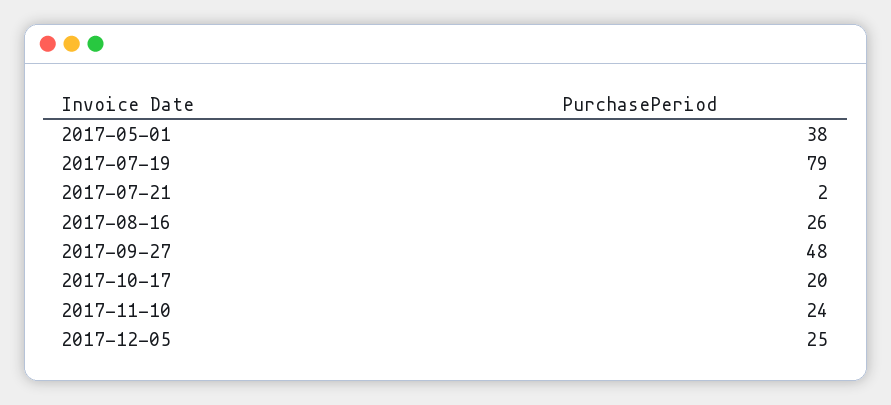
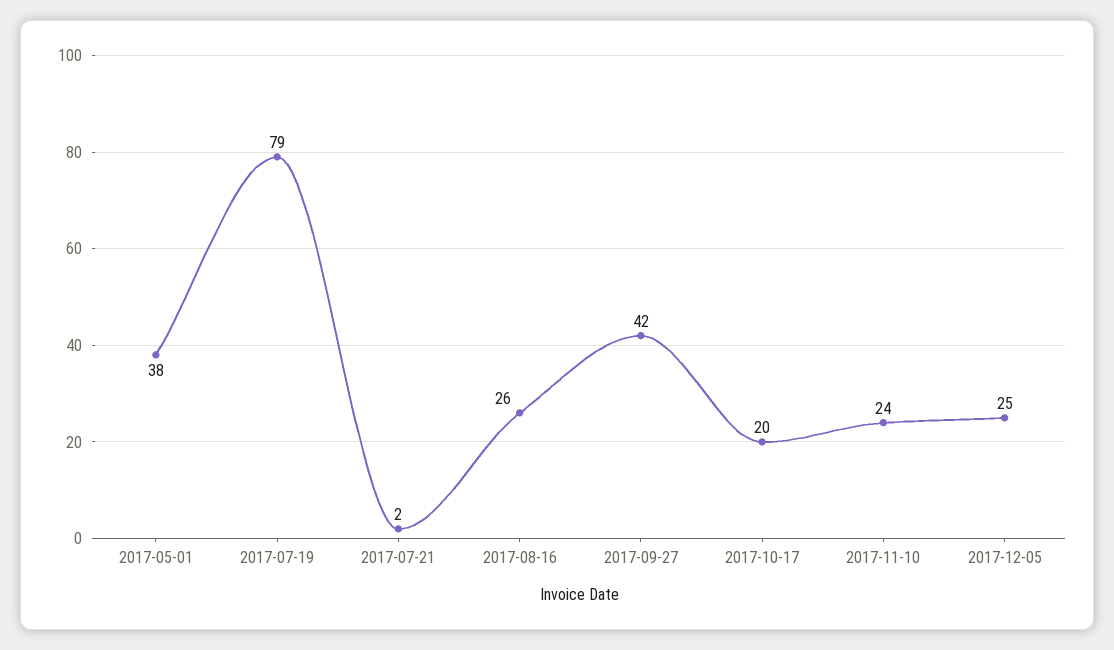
  {
    "2017-05-01": 38,
    "2017-07-19": 79,
    "2017-07-21": 2,
    "2017-08-16": 26,
-   "2017-09-27": 48,
+   "2017-09-27": 42,
    "2017-10-17": 20,
    "2017-11-10": 24,
    "2017-12-05": 25
  }

